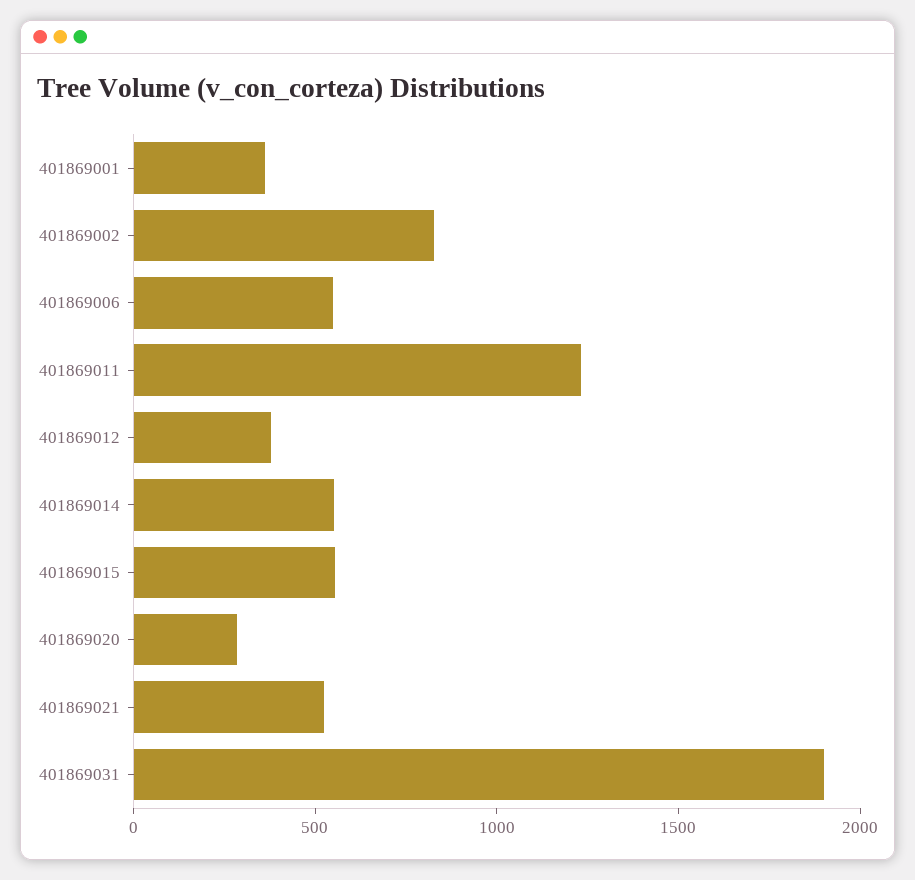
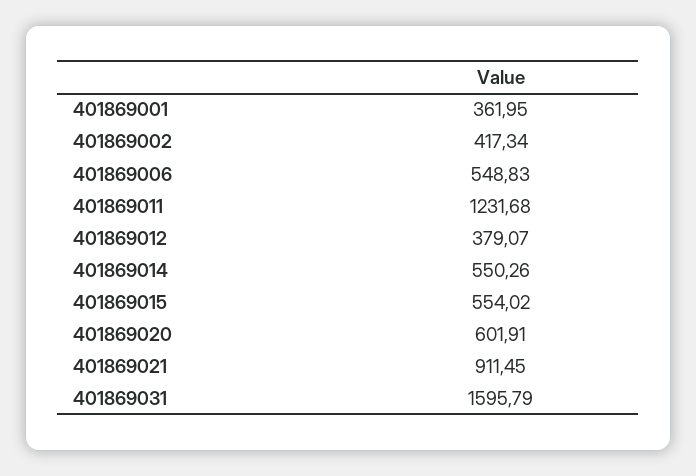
  {
    "401869001": 361.95,
-   "401869002": 800,
+   "401869002": 417.34,
    "401869006": 548.83,
    "401869011": 1231.68,
    "401869012": 379.07,
    "401869014": 550.26,
    "401869015": 554.02,
-   "401869020": 300,
+   "401869020": 601.91,
-   "401869021": 500,
+   "401869021": 911.45,
-   "401869031": 1900
+   "401869031": 1595.79
  }

